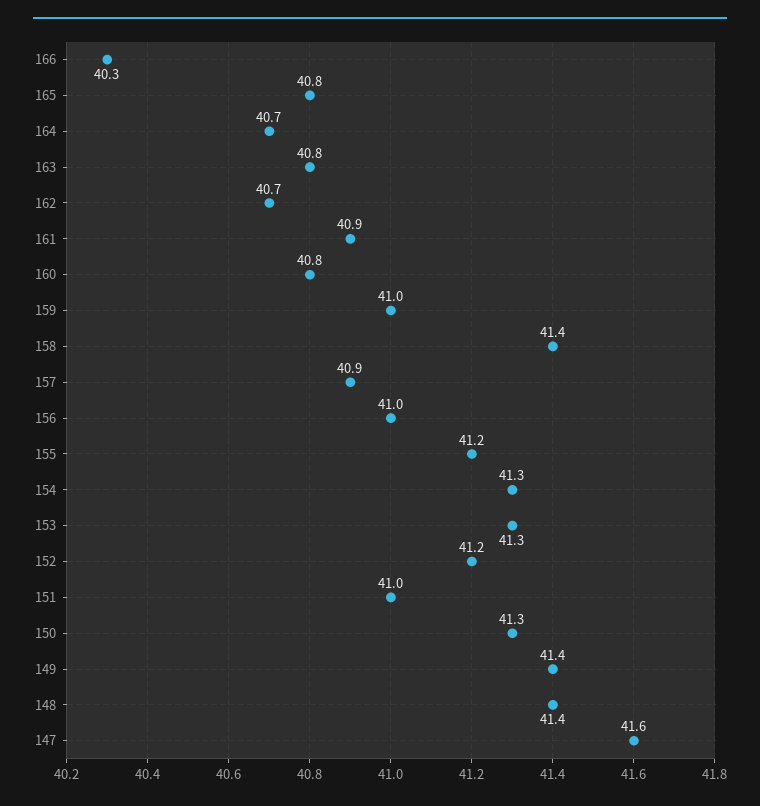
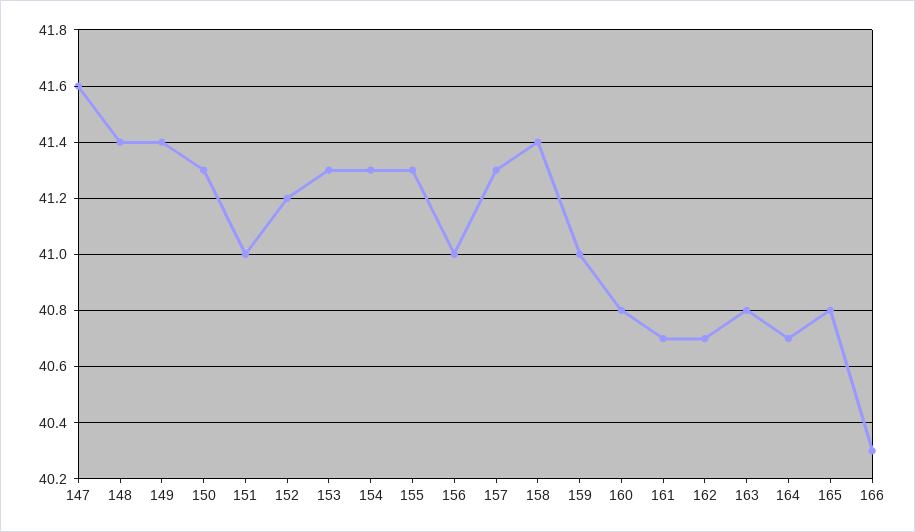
  {
    "166": 40.3,
    "165": 40.8,
    "164": 40.7,
    "163": 40.8,
    "162": 40.7,
-   "161": 40.9,
+   "161": 40.7,
    "160": 40.8,
    "159": 41,
    "158": 41.4,
-   "157": 40.9,
+   "157": 41.3,
    "156": 41,
-   "155": 41.2,
+   "155": 41.3,
    "154": 41.3,
    "153": 41.3,
    "152": 41.2,
    "151": 41,
    "150": 41.3,
    "149": 41.4,
    "148": 41.4,
    "147": 41.6
  }

